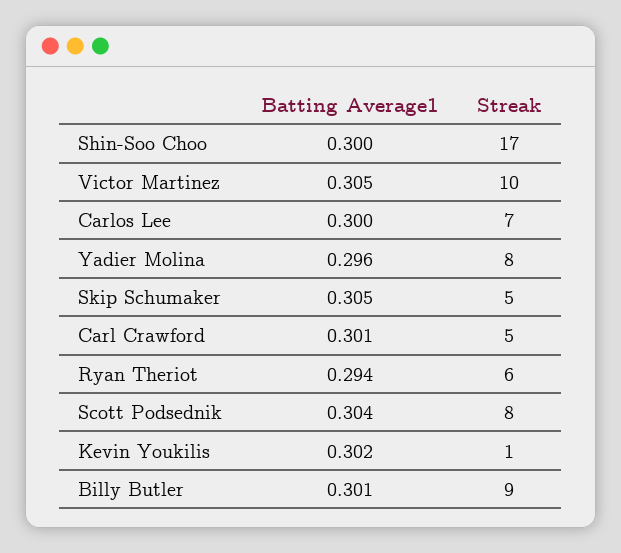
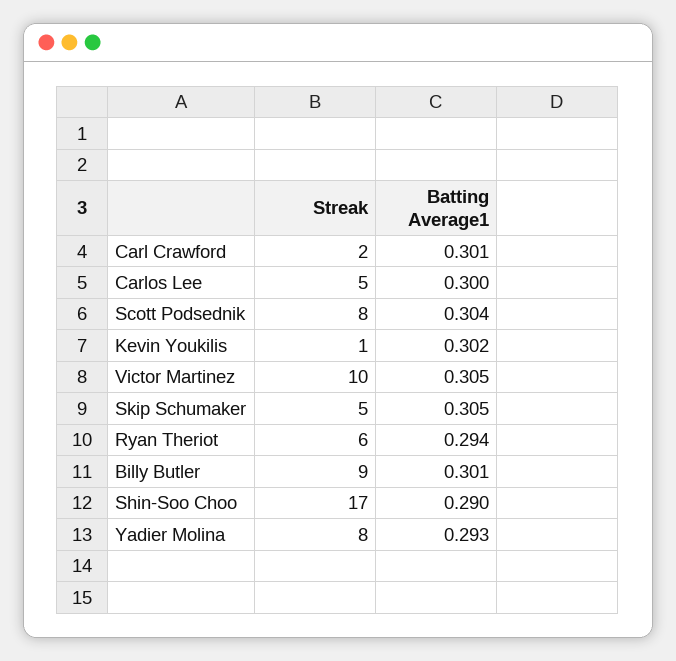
  {
    "Batting Average1": {
-     "Shin-Soo Choo": 0.3,
+     "Shin-Soo Choo": 0.29,
      "Victor Martinez": 0.305,
      "Carlos Lee": 0.3,
-     "Yadier Molina": 0.296,
+     "Yadier Molina": 0.293,
      "Skip Schumaker": 0.305,
      "Carl Crawford": 0.301,
      "Ryan Theriot": 0.294,
      "Scott Podsednik": 0.304,
      "Kevin Youkilis": 0.302,
      "Billy Butler": 0.301
    },
    "Streak": {
      "Shin-Soo Choo": 17,
      "Victor Martinez": 10,
-     "Carlos Lee": 7,
+     "Carlos Lee": 5,
      "Yadier Molina": 8,
      "Skip Schumaker": 5,
-     "Carl Crawford": 5,
+     "Carl Crawford": 2,
      "Ryan Theriot": 6,
      "Scott Podsednik": 8,
      "Kevin Youkilis": 1,
      "Billy Butler": 9
    }
  }

